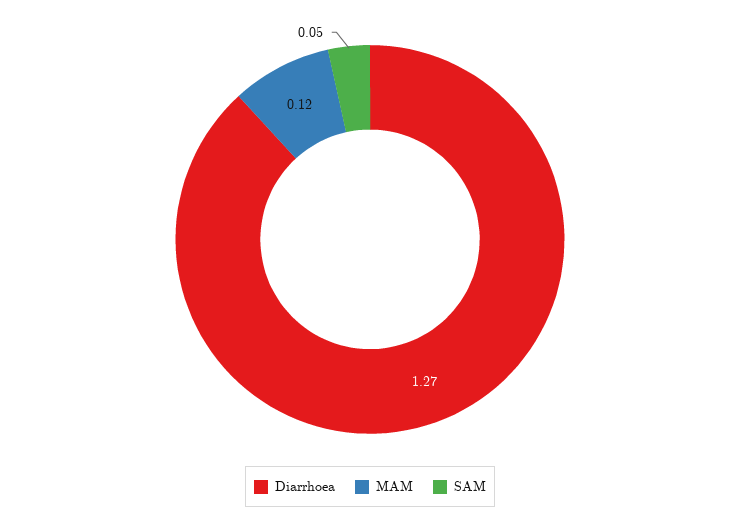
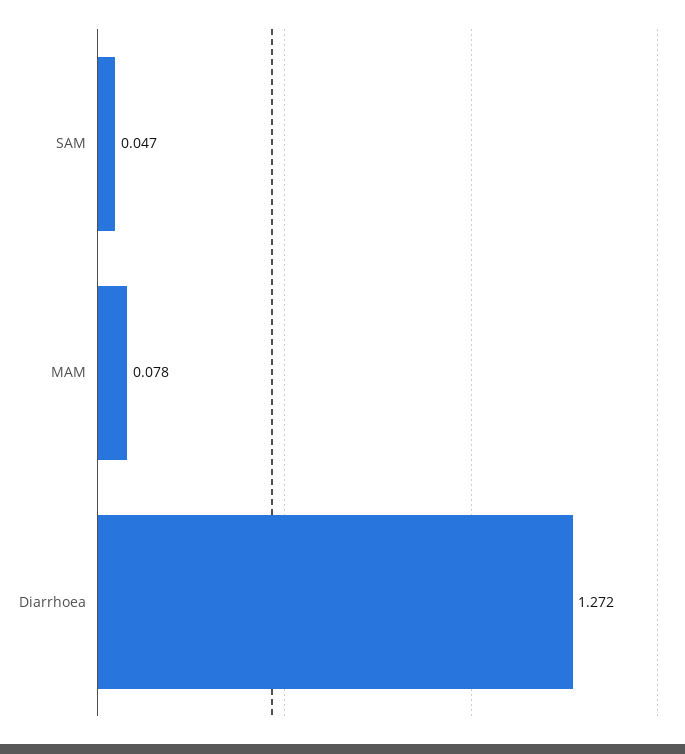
  {
    "Diarrhoea": 1.272,
-   "MAM": 0.12,
+   "MAM": 0.078,
    "SAM": 0.047
  }

